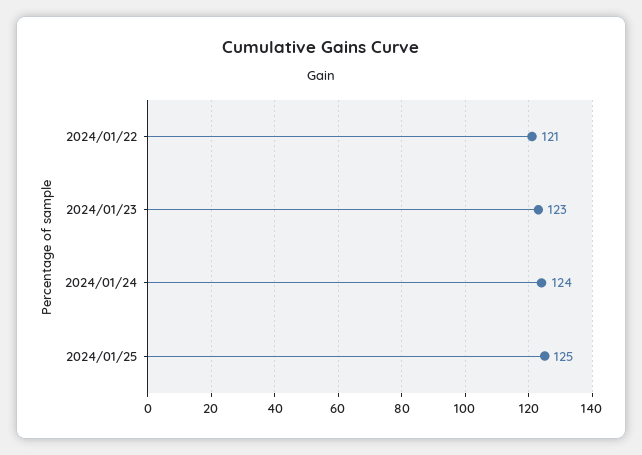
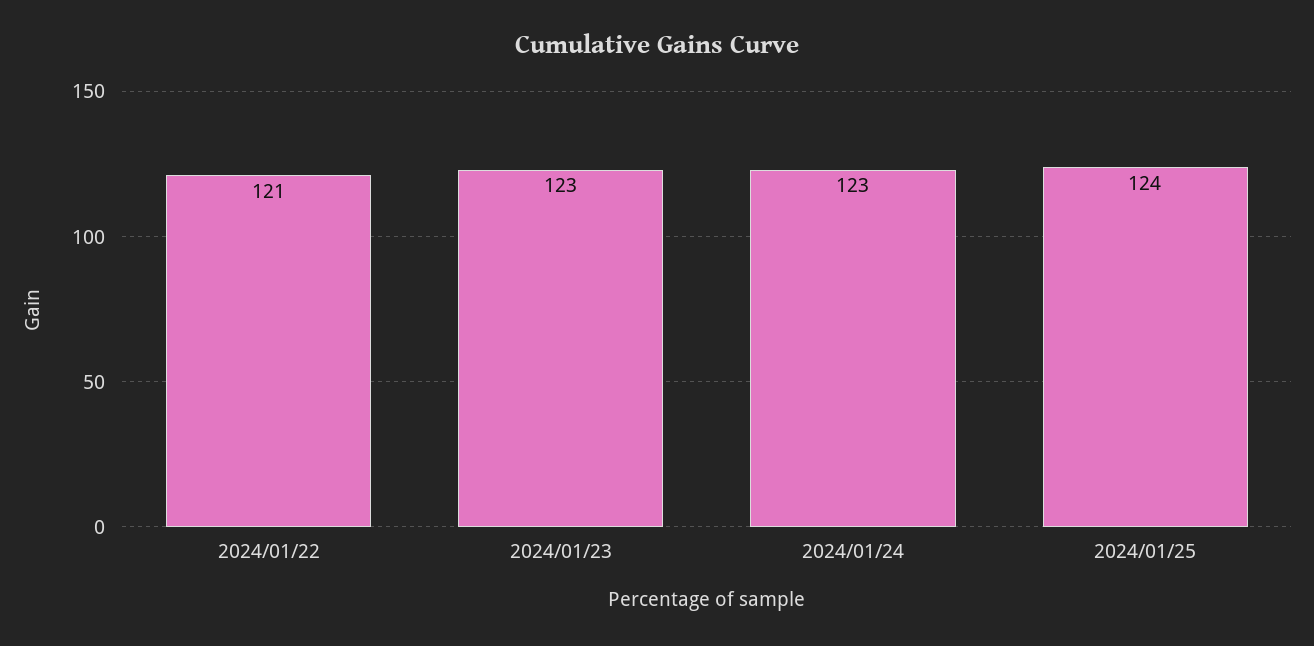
  {
    "2024/01/22": 121,
    "2024/01/23": 123,
-   "2024/01/24": 124,
+   "2024/01/24": 123,
-   "2024/01/25": 125
+   "2024/01/25": 124
  }

